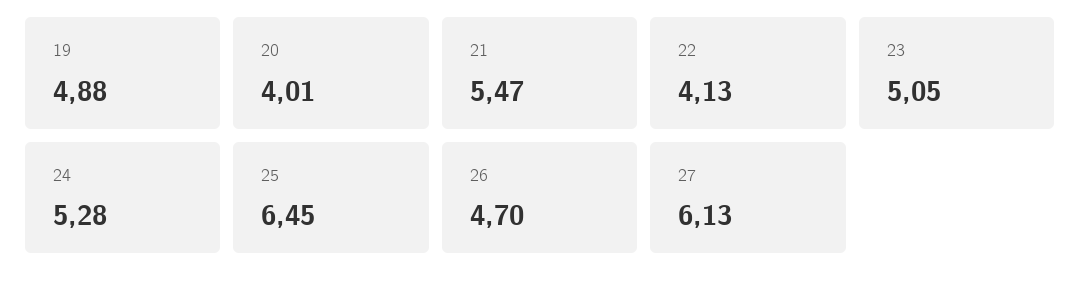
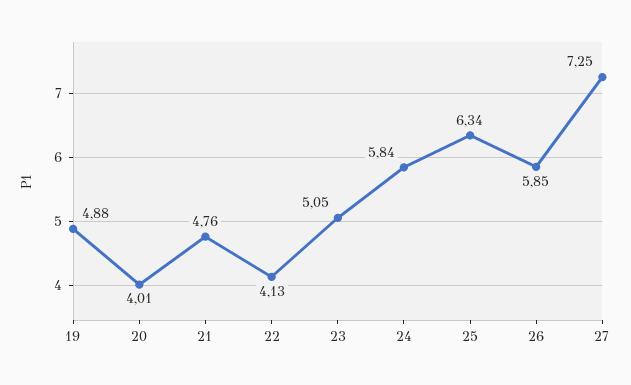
  {
    "19": 4.88,
    "20": 4.01,
-   "21": 5.47,
+   "21": 4.76,
    "22": 4.13,
    "23": 5.05,
-   "24": 5.28,
+   "24": 5.84,
-   "25": 6.45,
+   "25": 6.34,
-   "26": 4.7,
+   "26": 5.85,
-   "27": 6.13
+   "27": 7.25
  }

